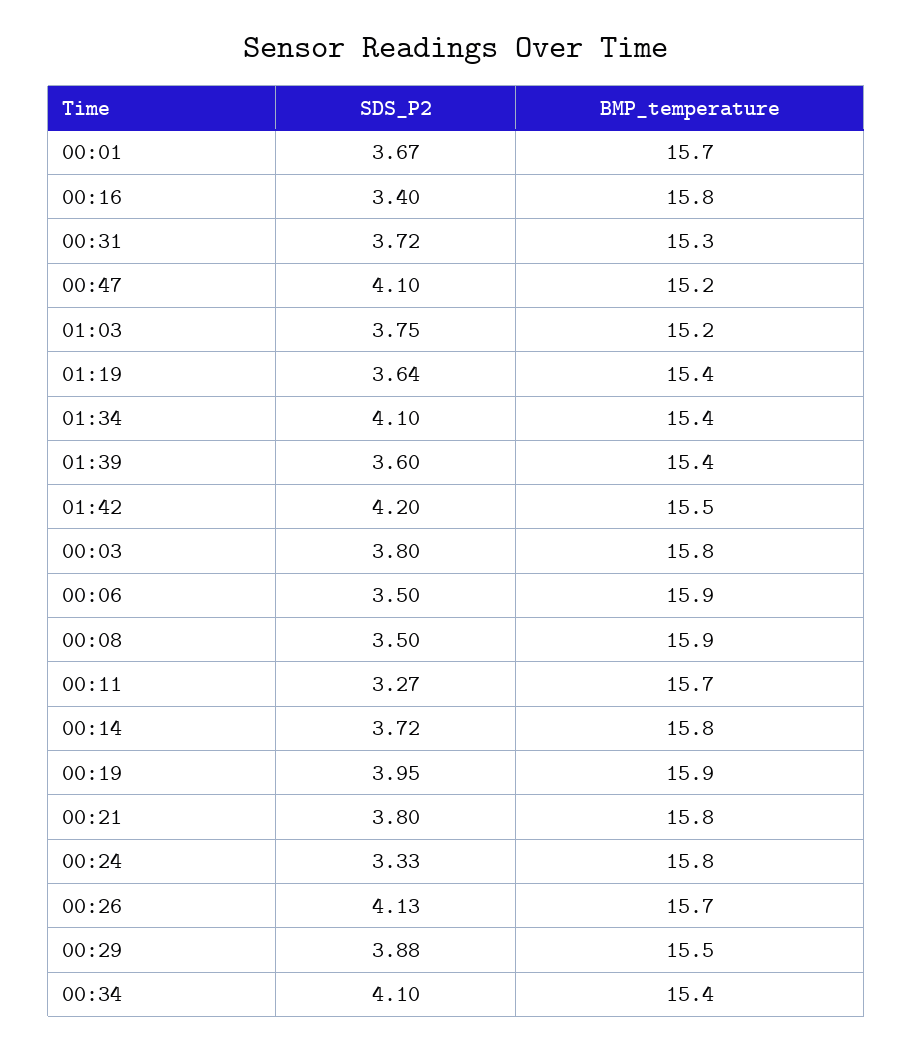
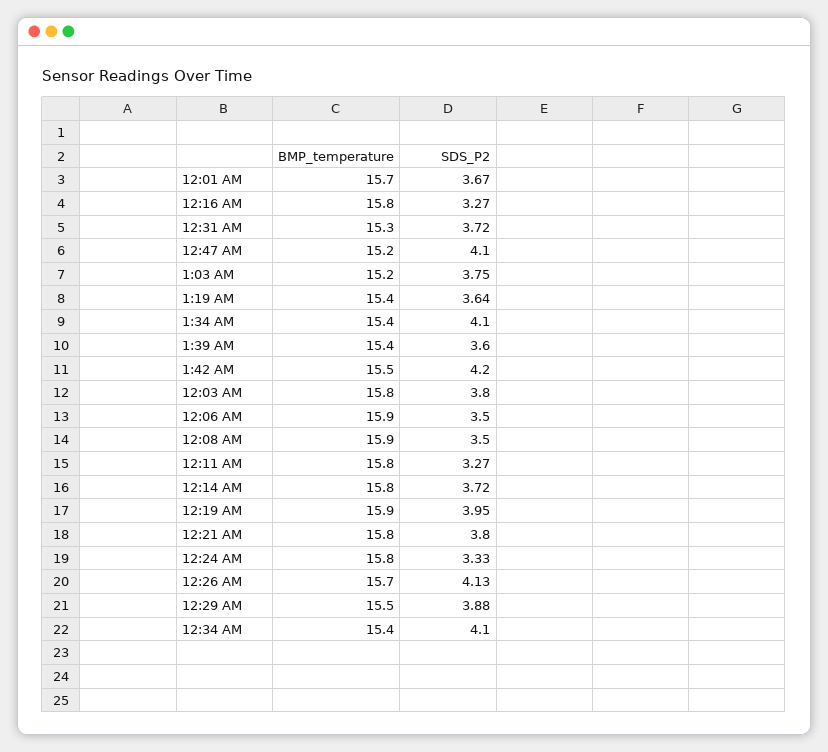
  {
    "SDS_P2": {
      "00:01": 3.67,
-     "00:16": 3.4,
+     "00:16": 3.27,
      "00:31": 3.72,
      "00:47": 4.1,
      "01:03": 3.75,
      "01:19": 3.64,
      "01:34": 4.1,
      "01:39": 3.6,
      "01:42": 4.2,
      "00:03": 3.8,
      "00:06": 3.5,
      "00:08": 3.5,
      "00:11": 3.27,
      "00:14": 3.72,
      "00:19": 3.95,
      "00:21": 3.8,
      "00:24": 3.33,
      "00:26": 4.13,
      "00:29": 3.88,
      "00:34": 4.1
    },
    "BMP_temperature": {
      "00:01": 15.7,
      "00:16": 15.8,
      "00:31": 15.3,
      "00:47": 15.2,
      "01:03": 15.2,
      "01:19": 15.4,
      "01:34": 15.4,
      "01:39": 15.4,
      "01:42": 15.5,
      "00:03": 15.8,
      "00:06": 15.9,
      "00:08": 15.9,
-     "00:11": 15.7,
+     "00:11": 15.8,
      "00:14": 15.8,
      "00:19": 15.9,
      "00:21": 15.8,
      "00:24": 15.8,
      "00:26": 15.7,
      "00:29": 15.5,
      "00:34": 15.4
    }
  }

